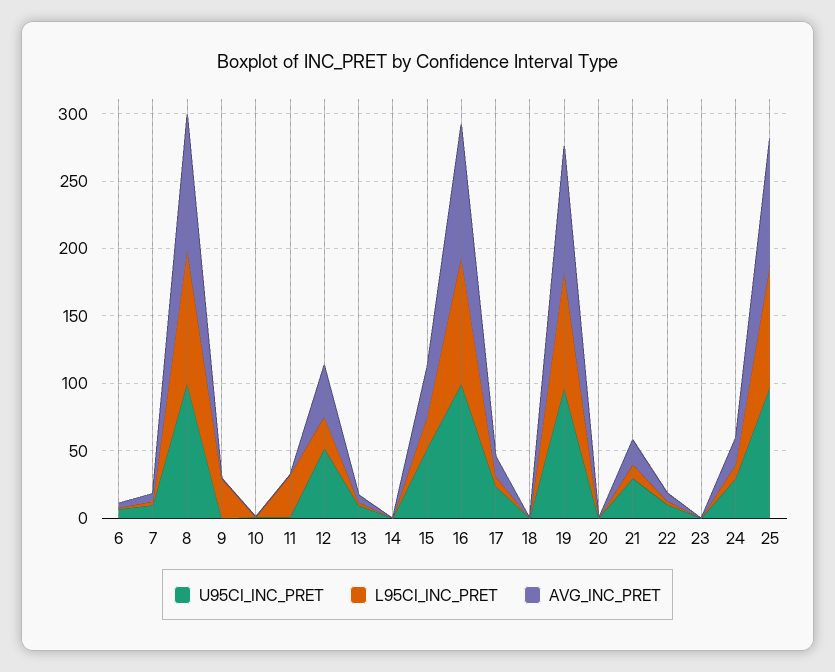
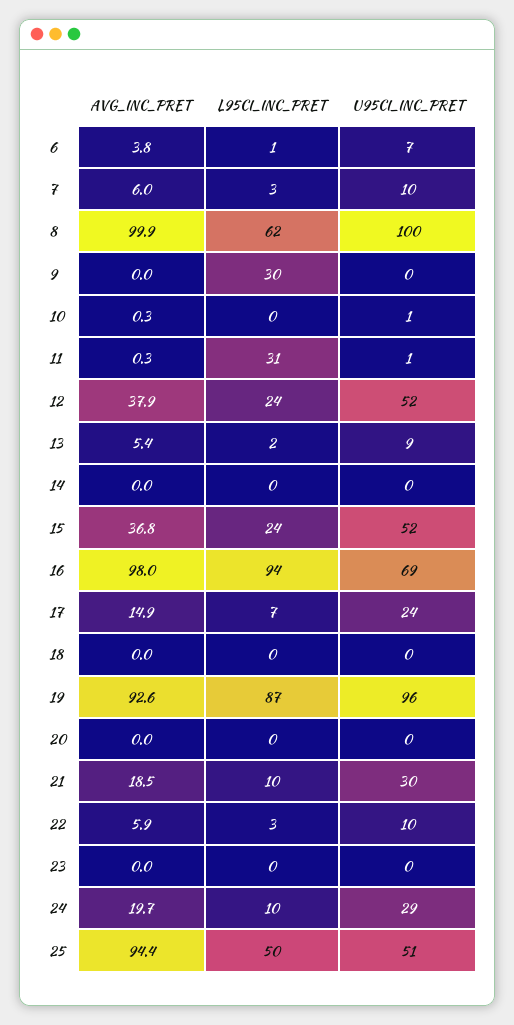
  {
    "U95CI_INC_PRET": {
      "6": 7,
      "7": 10,
      "8": 100,
      "9": 0,
      "10": 1,
      "11": 1,
      "12": 52,
      "13": 9,
      "14": 0,
      "15": 52,
-     "16": 100,
+     "16": 69,
      "17": 24,
      "18": 0,
      "19": 96,
      "20": 0,
      "21": 30,
      "22": 10,
      "23": 0,
      "24": 29,
-     "25": 100
+     "25": 51
    },
    "L95CI_INC_PRET": {
      "6": 1,
      "7": 3,
-     "8": 100,
+     "8": 62,
      "9": 30,
      "10": 0,
      "11": 31,
      "12": 24,
      "13": 2,
      "14": 0,
      "15": 24,
      "16": 94,
      "17": 7,
      "18": 0,
      "19": 87,
      "20": 0,
      "21": 10,
      "22": 3,
      "23": 0,
      "24": 10,
-     "25": 90
+     "25": 50
    },
    "AVG_INC_PRET": {
      "6": 3.8,
      "7": 6,
      "8": 99.9,
      "9": 0,
      "10": 0.3,
      "11": 0.3,
      "12": 37.9,
      "13": 5.4,
      "14": 0,
      "15": 36.8,
      "16": 98,
      "17": 14.9,
      "18": 0,
      "19": 92.6,
      "20": 0,
      "21": 18.5,
      "22": 5.9,
      "23": 0,
      "24": 19.7,
      "25": 94.4
    }
  }

